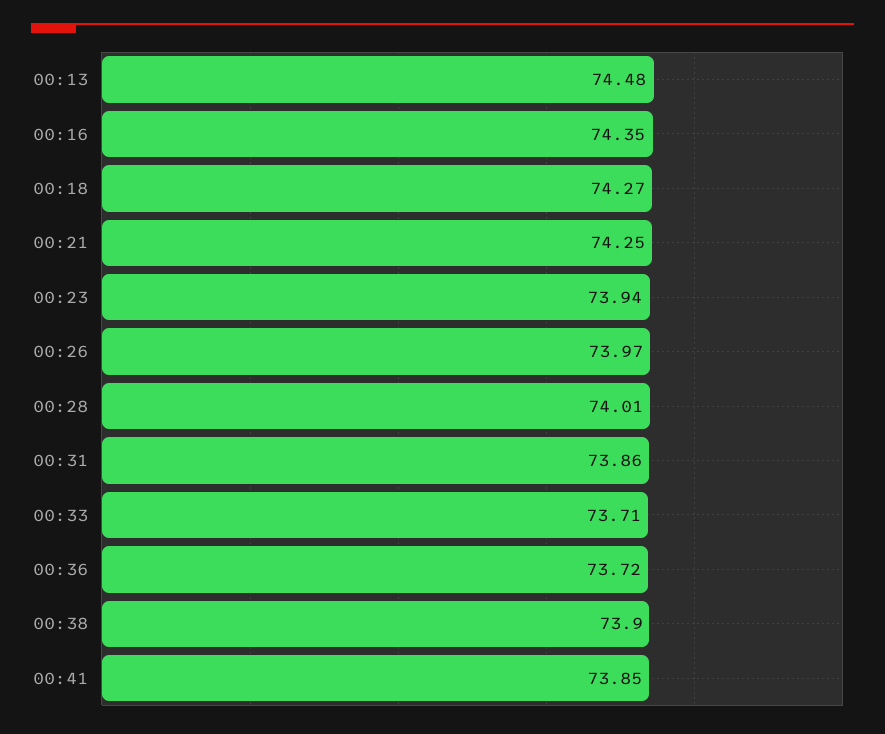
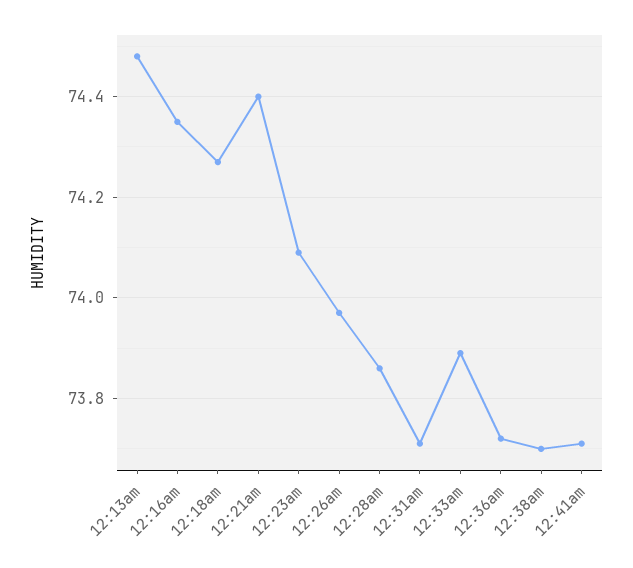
  {
    "00:13": 74.48,
    "00:16": 74.35,
    "00:18": 74.27,
-   "00:21": 74.25,
+   "00:21": 74.4,
-   "00:23": 73.94,
+   "00:23": 74.1,
    "00:26": 73.97,
-   "00:28": 74.01,
+   "00:28": 73.85,
-   "00:31": 73.86,
+   "00:31": 73.7,
-   "00:33": 73.71,
+   "00:33": 73.9,
    "00:36": 73.72,
-   "00:38": 73.9,
+   "00:38": 73.7,
-   "00:41": 73.85
+   "00:41": 73.7
  }

